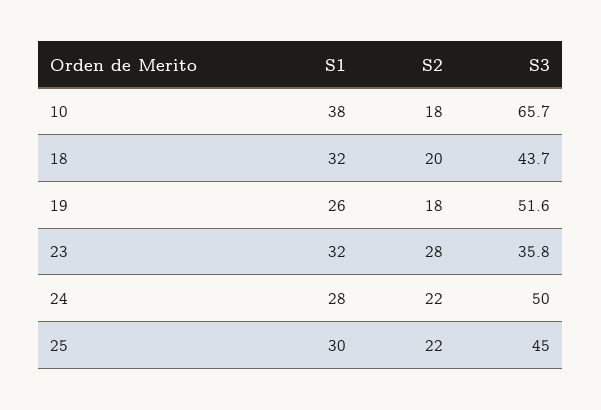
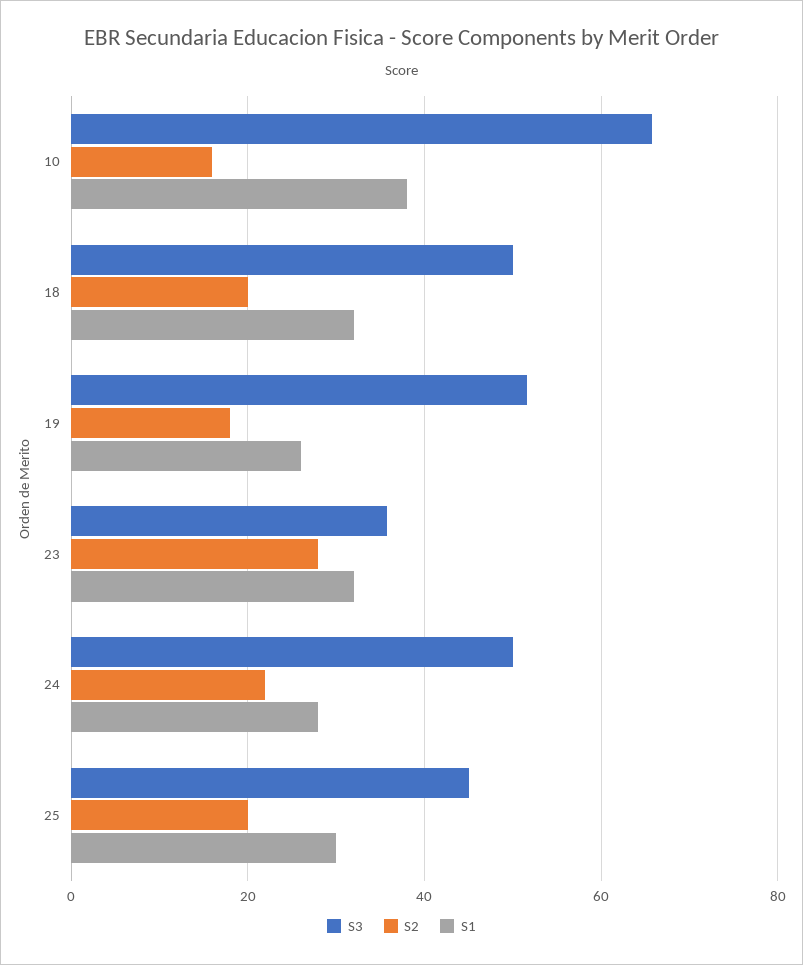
  {
    "S1": {
      "10": 38,
      "18": 32,
      "19": 26,
      "23": 32,
      "24": 28,
      "25": 30
    },
    "S2": {
-     "10": 18,
+     "10": 16,
      "18": 20,
      "19": 18,
      "23": 28,
      "24": 22,
-     "25": 22
+     "25": 20
    },
    "S3": {
      "10": 65.7,
-     "18": 43.7,
+     "18": 50,
      "19": 51.6,
      "23": 35.8,
      "24": 50,
      "25": 45
    }
  }

